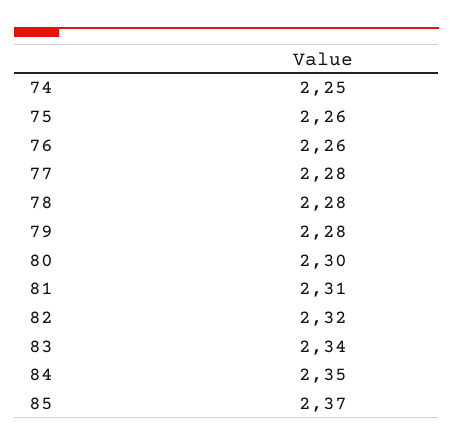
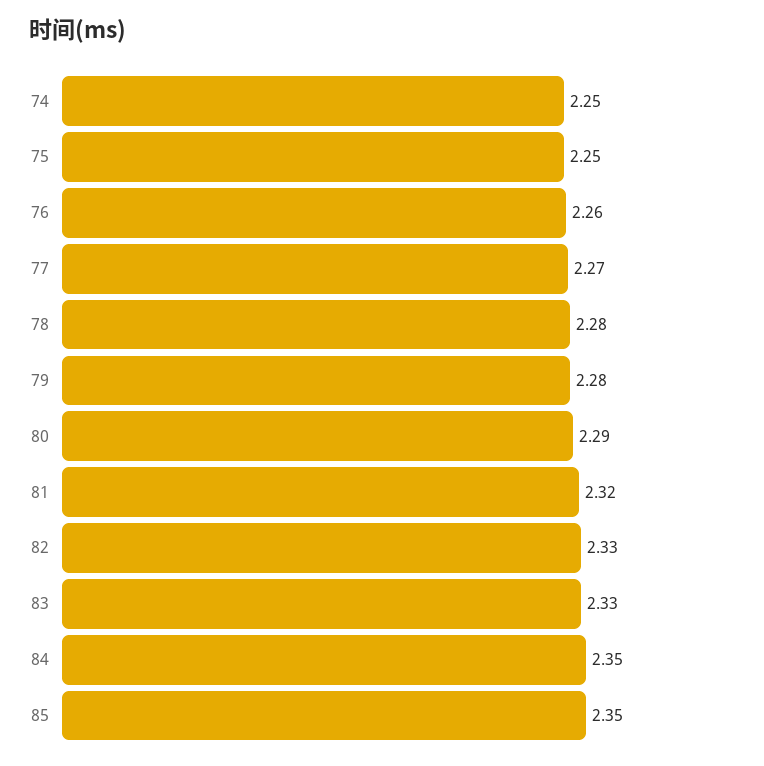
  {
    "74": 2.25,
-   "75": 2.26,
+   "75": 2.25,
    "76": 2.26,
-   "77": 2.28,
+   "77": 2.27,
    "78": 2.28,
    "79": 2.28,
-   "80": 2.3,
+   "80": 2.29,
-   "81": 2.31,
+   "81": 2.32,
-   "82": 2.32,
+   "82": 2.33,
-   "83": 2.34,
+   "83": 2.33,
    "84": 2.35,
-   "85": 2.37
+   "85": 2.35
  }

